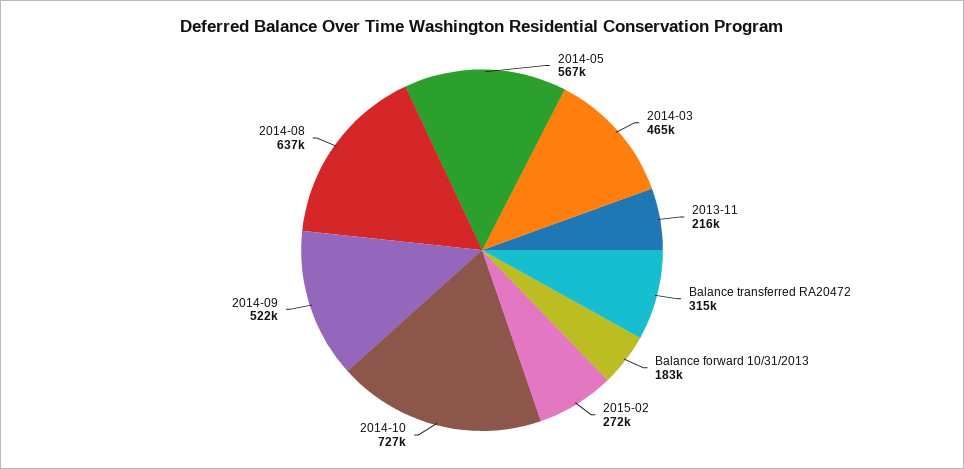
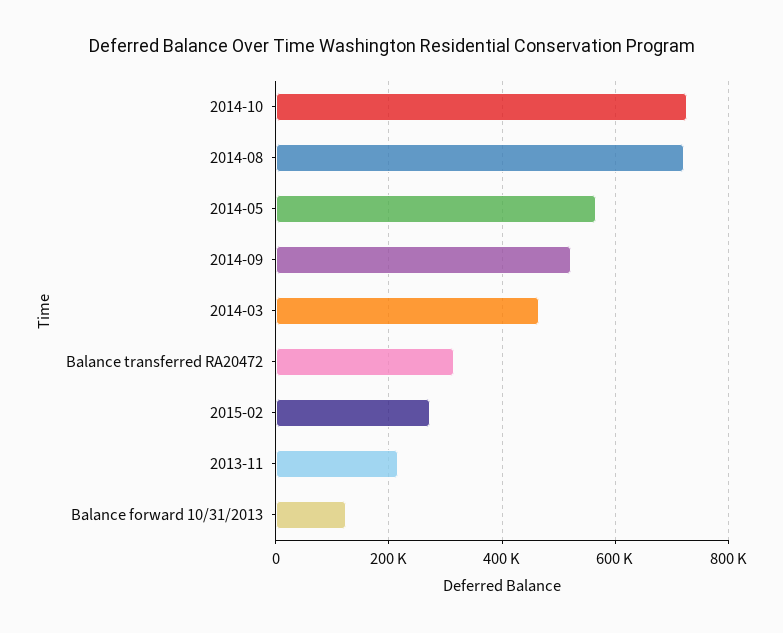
  {
    "2014-05": 567000,
    "2014-03": 465000,
    "2013-11": 216000,
    "Balance transferred RA20472": 315000,
-   "Balance forward 10/31/2013": 183000,
+   "Balance forward 10/31/2013": 120000,
    "2015-02": 272000,
    "2014-10": 727000,
    "2014-09": 522000,
-   "2014-08": 637000
+   "2014-08": 720000
  }

